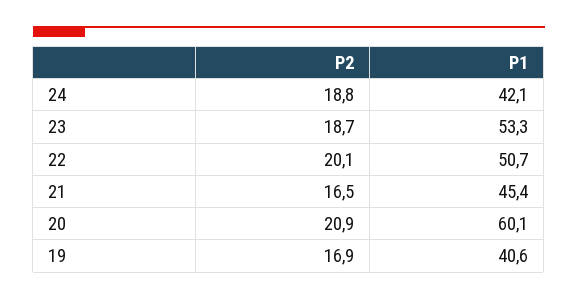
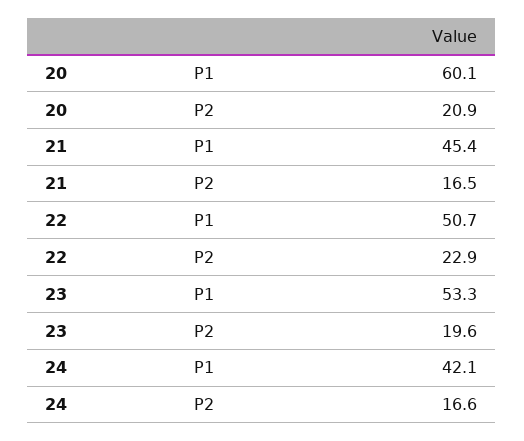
  {
    "P2": {
-     "24": 18.8,
+     "24": 16.6,
-     "23": 18.7,
+     "23": 19.6,
-     "22": 20.1,
+     "22": 22.9,
      "21": 16.5,
-     "20": 20.9,
+     "20": 20.9
-     "19": 16.9
    },
    "P1": {
      "24": 42.1,
      "23": 53.3,
      "22": 50.7,
      "21": 45.4,
-     "20": 60.1,
+     "20": 60.1
-     "19": 40.6
    }
  }

